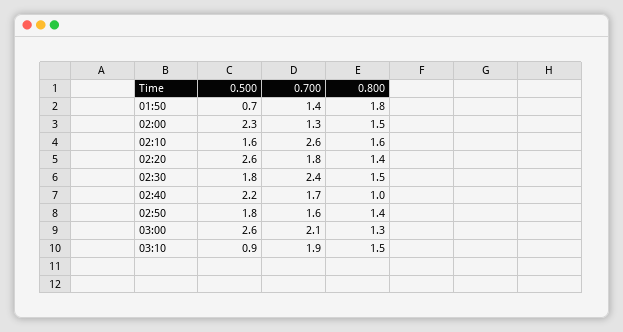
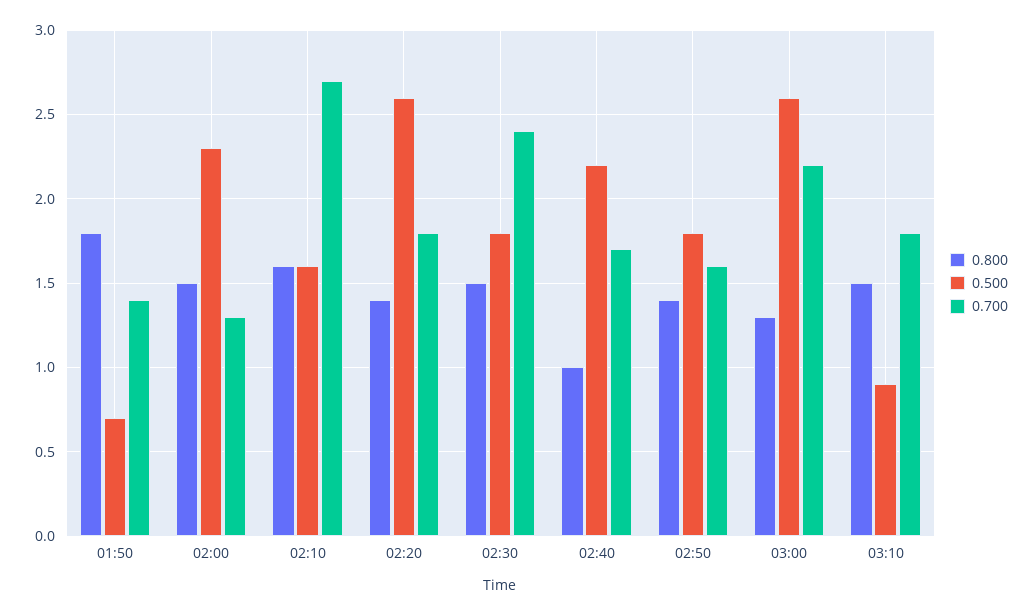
  {
    "0.500": {
      "01:50": 0.7,
      "02:00": 2.3,
      "02:10": 1.6,
      "02:20": 2.6,
      "02:30": 1.8,
      "02:40": 2.2,
      "02:50": 1.8,
      "03:00": 2.6,
      "03:10": 0.9
    },
    "0.700": {
      "01:50": 1.4,
      "02:00": 1.3,
-     "02:10": 2.6,
+     "02:10": 2.7,
      "02:20": 1.8,
      "02:30": 2.4,
      "02:40": 1.7,
      "02:50": 1.6,
-     "03:00": 2.1,
+     "03:00": 2.2,
-     "03:10": 1.9
+     "03:10": 1.8
    },
    "0.800": {
      "01:50": 1.8,
      "02:00": 1.5,
      "02:10": 1.6,
      "02:20": 1.4,
      "02:30": 1.5,
      "02:40": 1,
      "02:50": 1.4,
      "03:00": 1.3,
      "03:10": 1.5
    }
  }

